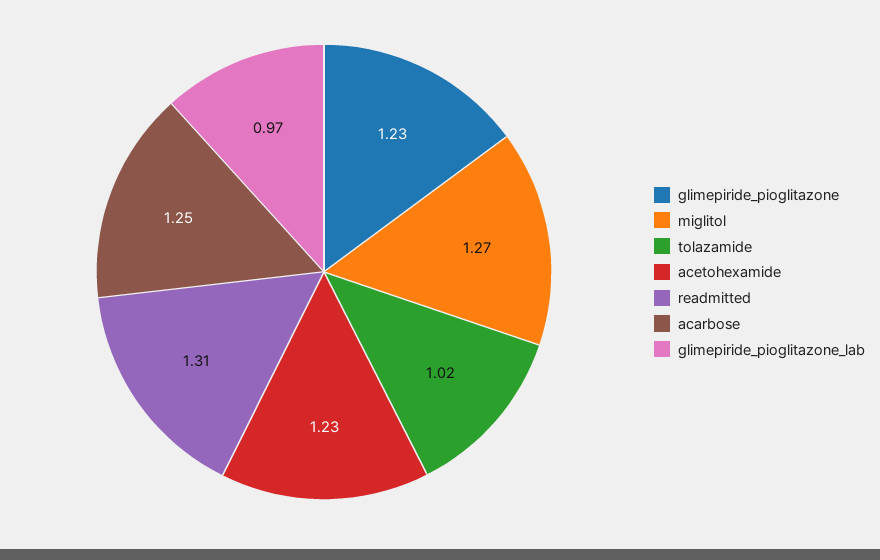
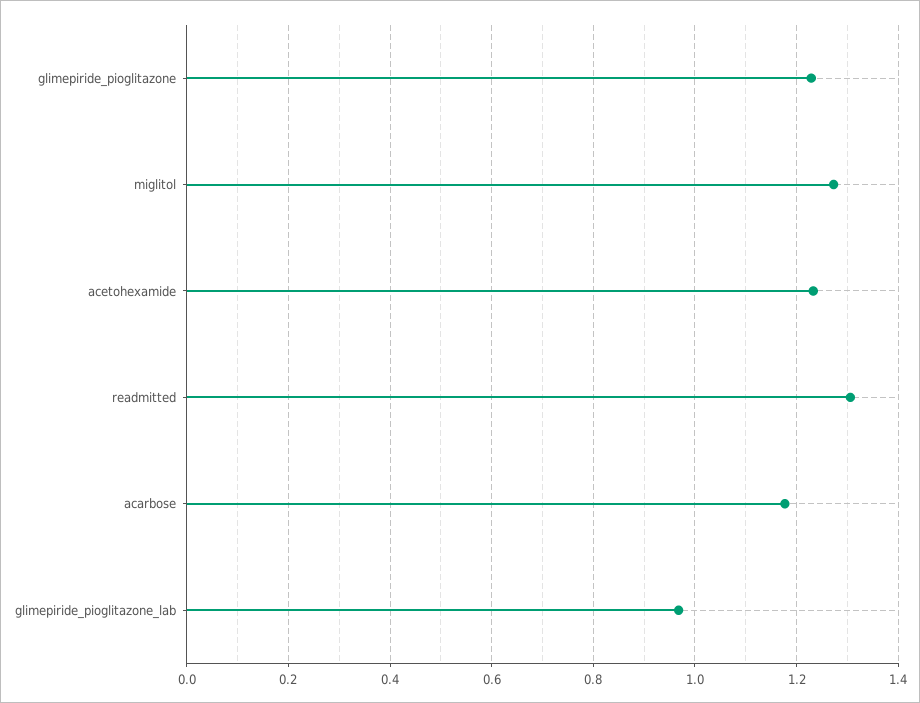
  {
    "glimepiride_pioglitazone": 1.23,
    "miglitol": 1.27,
-   "tolazamide": 1.02,
    "acetohexamide": 1.23,
    "readmitted": 1.31,
-   "acarbose": 1.25,
+   "acarbose": 1.18,
    "glimepiride_pioglitazone_lab": 0.97
  }

